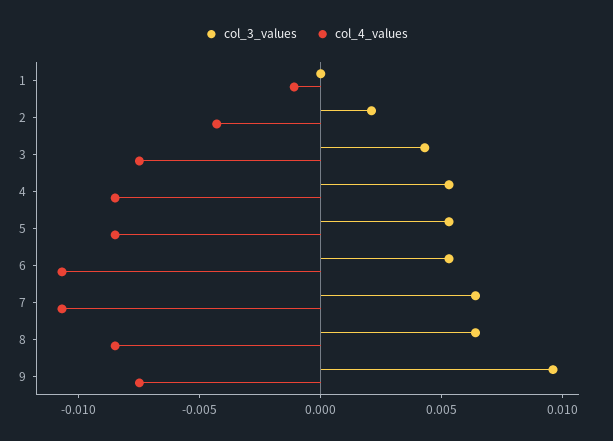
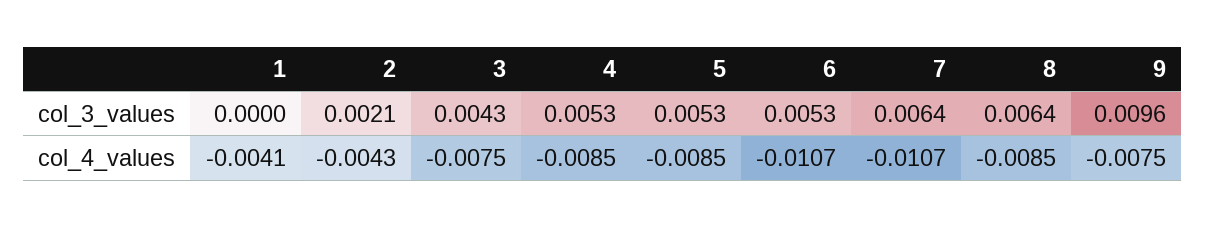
  {
    "col_3_values": {
      "1": 0,
      "2": 0.0021,
      "3": 0.0043,
      "4": 0.0053,
      "5": 0.0053,
      "6": 0.0053,
      "7": 0.0064,
      "8": 0.0064,
      "9": 0.0096
    },
    "col_4_values": {
-     "1": -0.001,
+     "1": -0.0041,
      "2": -0.0043,
      "3": -0.0075,
      "4": -0.0085,
      "5": -0.0085,
      "6": -0.0107,
      "7": -0.0107,
      "8": -0.0085,
      "9": -0.0075
    }
  }

